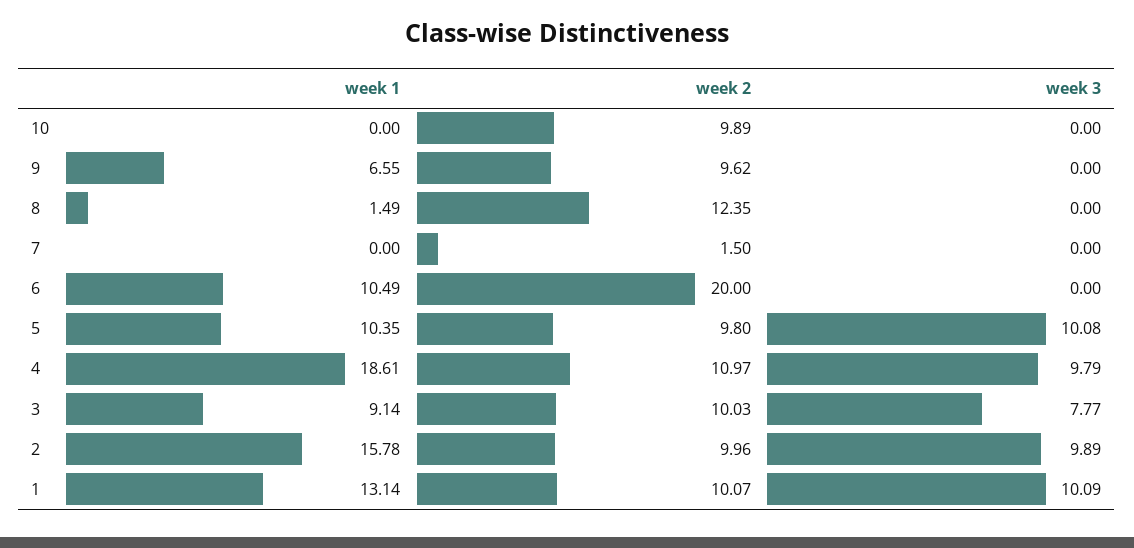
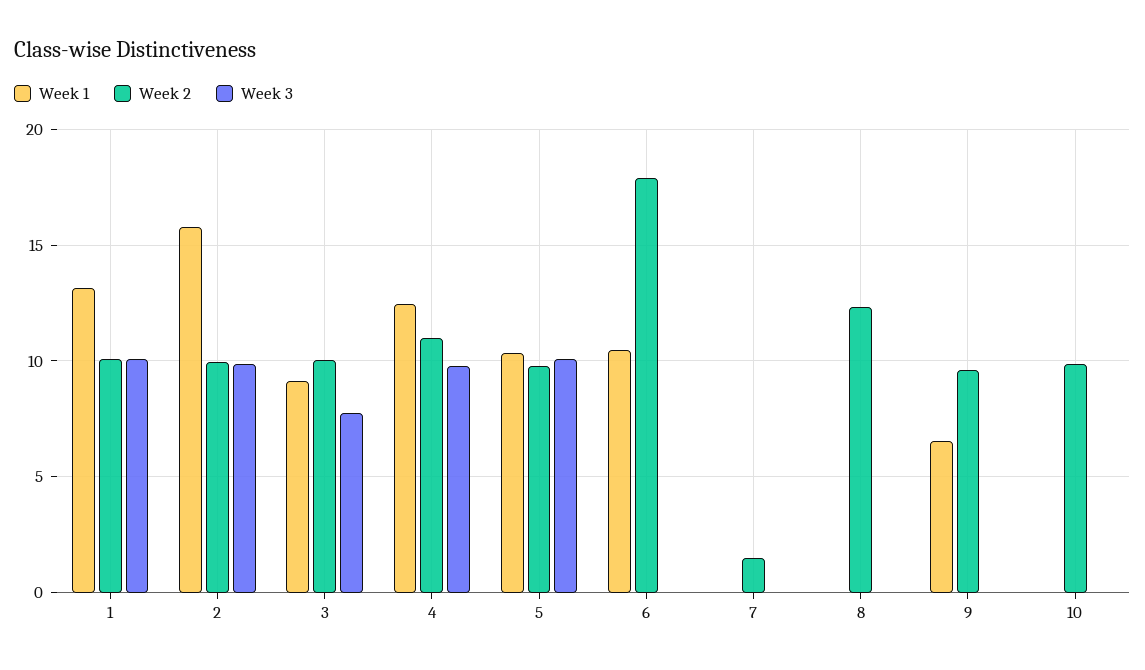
  {
    "week 1": {
      "10": 0,
      "9": 6.55,
-     "8": 1.49,
+     "8": 0,
      "7": 0,
      "6": 10.49,
      "5": 10.35,
-     "4": 18.61,
+     "4": 12.5,
      "3": 9.14,
      "2": 15.78,
      "1": 13.14
    },
    "week 2": {
      "10": 9.89,
      "9": 9.62,
      "8": 12.35,
      "7": 1.5,
-     "6": 20,
+     "6": 18,
      "5": 9.8,
      "4": 10.97,
      "3": 10.03,
      "2": 9.96,
      "1": 10.07
    },
    "week 3": {
      "10": 0,
      "9": 0,
      "8": 0,
      "7": 0,
      "6": 0,
      "5": 10.08,
      "4": 9.79,
      "3": 7.77,
      "2": 9.89,
      "1": 10.09
    }
  }

